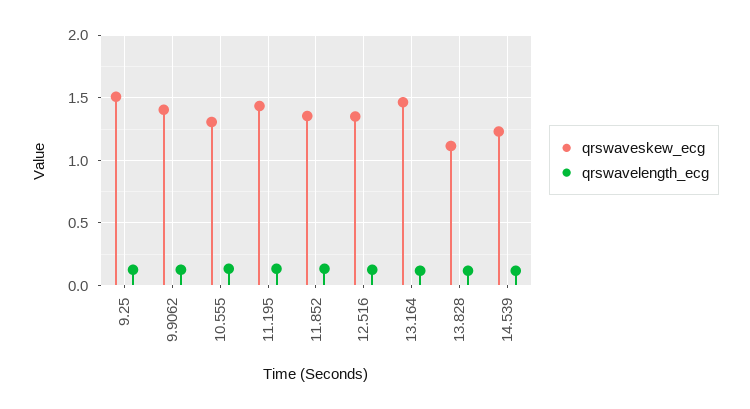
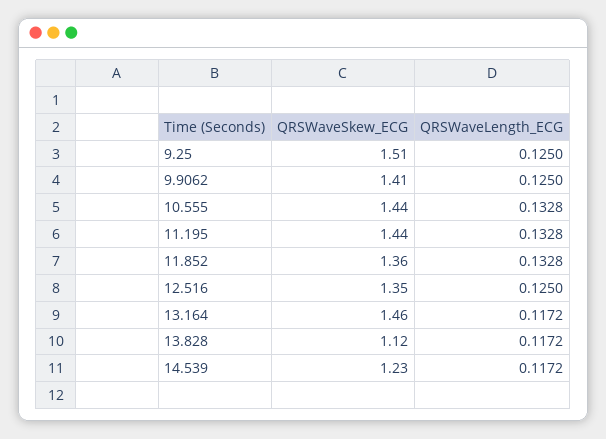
  {
    "qrswaveskew_ecg": {
      "9.25": 1.51,
      "9.9062": 1.41,
-     "10.555": 1.3,
+     "10.555": 1.44,
      "11.195": 1.44,
      "11.852": 1.36,
      "12.516": 1.35,
      "13.164": 1.46,
      "13.828": 1.12,
      "14.539": 1.23
    },
    "qrswavelength_ecg": {
      "9.25": 0.125,
      "9.9062": 0.125,
      "10.555": 0.1328,
      "11.195": 0.1328,
      "11.852": 0.1328,
      "12.516": 0.125,
      "13.164": 0.1172,
      "13.828": 0.1172,
      "14.539": 0.1172
    }
  }

